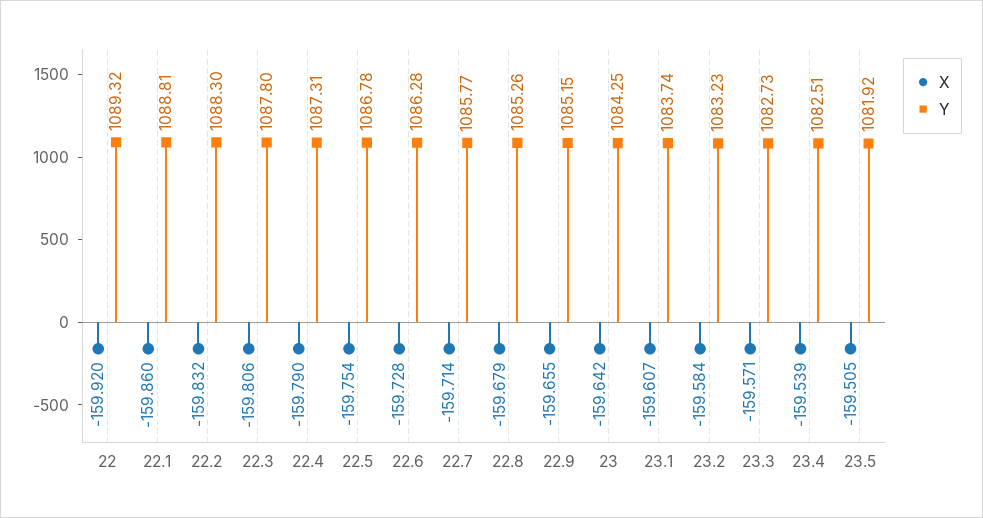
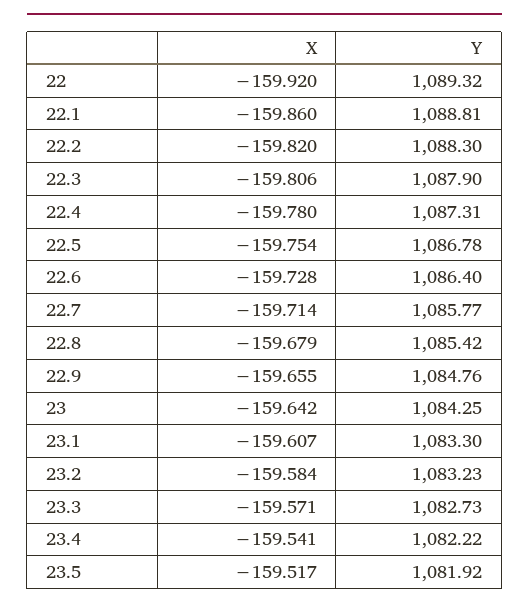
  {
    "X": {
      "22": -159.92,
      "22.1": -159.86,
-     "22.2": -159.832,
+     "22.2": -159.82,
      "22.3": -159.806,
-     "22.4": -159.79,
+     "22.4": -159.78,
      "22.5": -159.754,
      "22.6": -159.728,
      "22.7": -159.714,
      "22.8": -159.679,
      "22.9": -159.655,
      "23": -159.642,
      "23.1": -159.607,
      "23.2": -159.584,
      "23.3": -159.571,
-     "23.4": -159.539,
+     "23.4": -159.541,
-     "23.5": -159.505
+     "23.5": -159.517
    },
    "Y": {
      "22": 1089.32,
      "22.1": 1088.81,
      "22.2": 1088.3,
-     "22.3": 1087.8,
+     "22.3": 1087.9,
      "22.4": 1087.31,
      "22.5": 1086.78,
-     "22.6": 1086.28,
+     "22.6": 1086.4,
      "22.7": 1085.77,
-     "22.8": 1085.26,
+     "22.8": 1085.42,
-     "22.9": 1085.15,
+     "22.9": 1084.76,
      "23": 1084.25,
-     "23.1": 1083.74,
+     "23.1": 1083.3,
      "23.2": 1083.23,
      "23.3": 1082.73,
-     "23.4": 1082.51,
+     "23.4": 1082.22,
      "23.5": 1081.92
    }
  }

